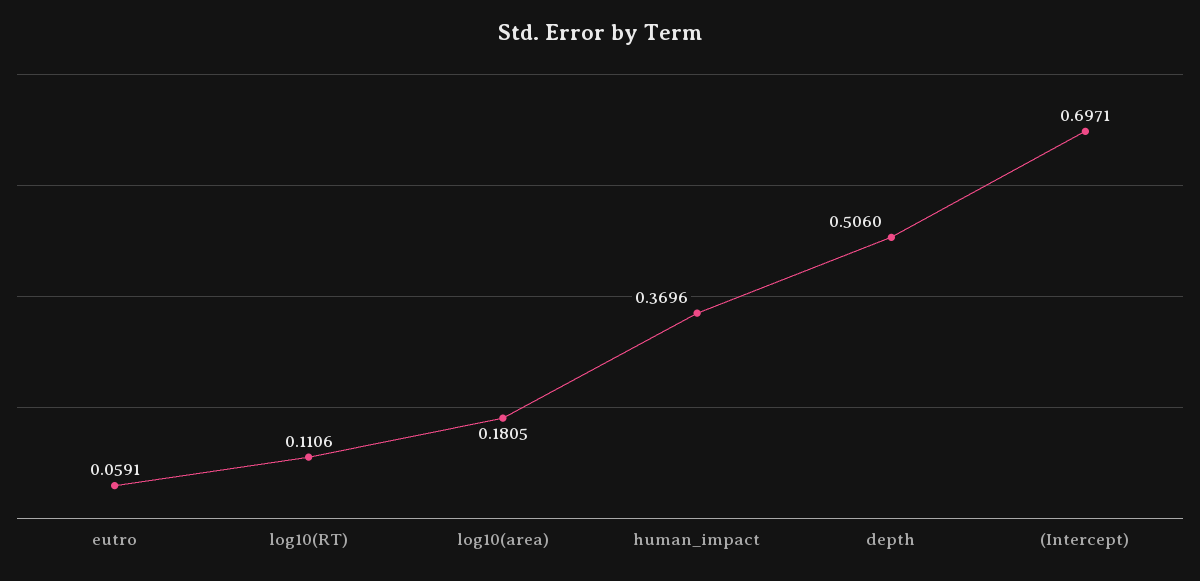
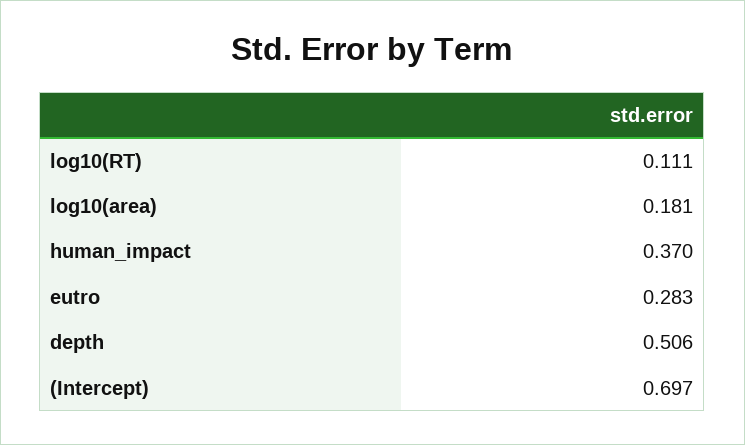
  {
-   "eutro": 0.0591,
+   "eutro": 0.283,
    "log10(RT)": 0.1106,
    "log10(area)": 0.1805,
    "human_impact": 0.3696,
    "depth": 0.506,
    "(Intercept)": 0.6971
  }

